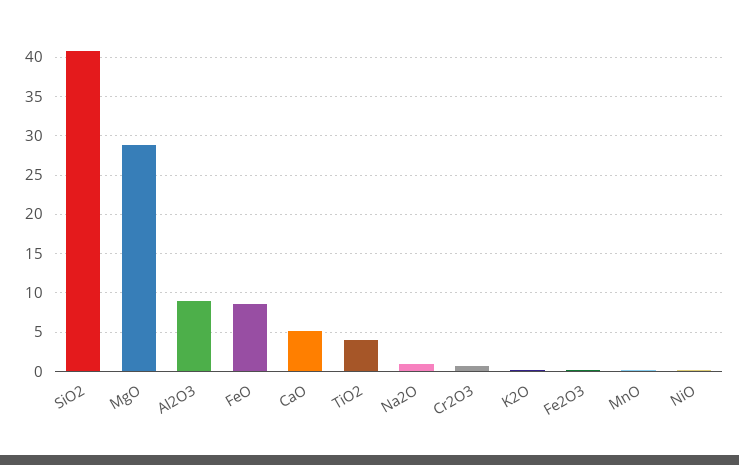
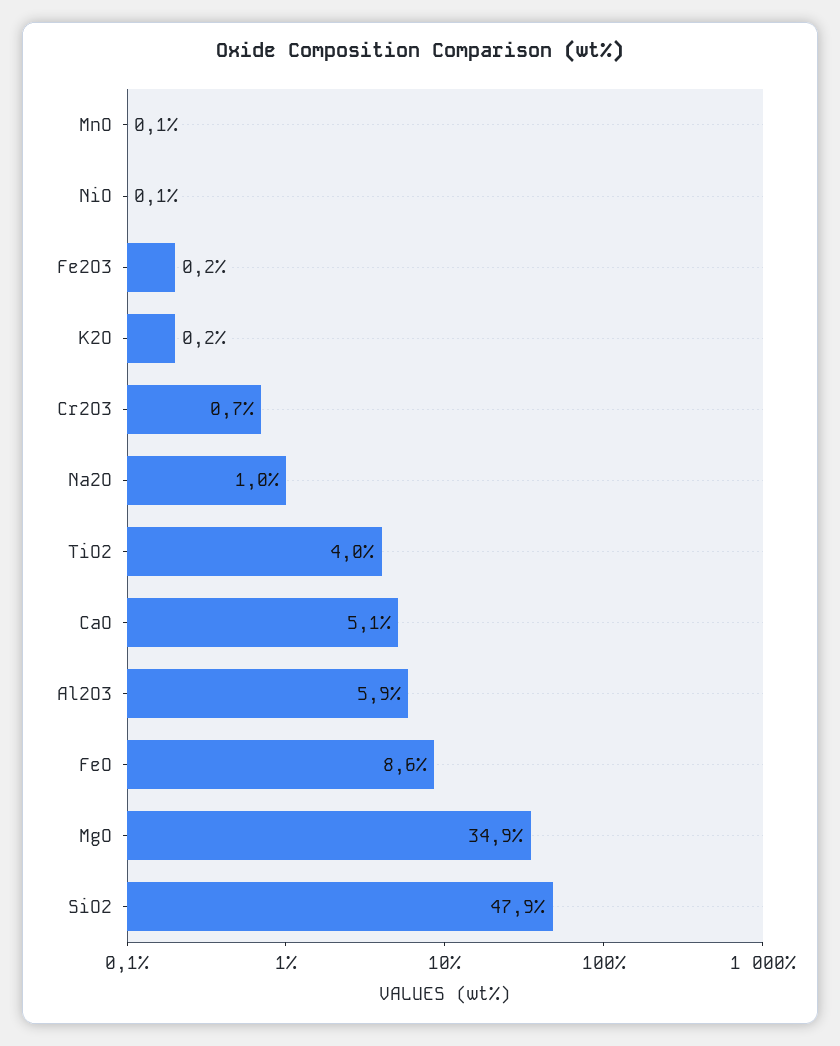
  {
-   "SiO2": 41,
+   "SiO2": 47.9,
-   "MgO": 29,
+   "MgO": 34.9,
-   "Al2O3": 9,
+   "Al2O3": 5.9,
    "FeO": 8.6,
    "CaO": 5.1,
    "TiO2": 4,
    "Na2O": 1,
    "Cr2O3": 0.7,
    "K2O": 0.2,
    "Fe2O3": 0.2,
    "MnO": 0.1,
    "NiO": 0.1
  }

